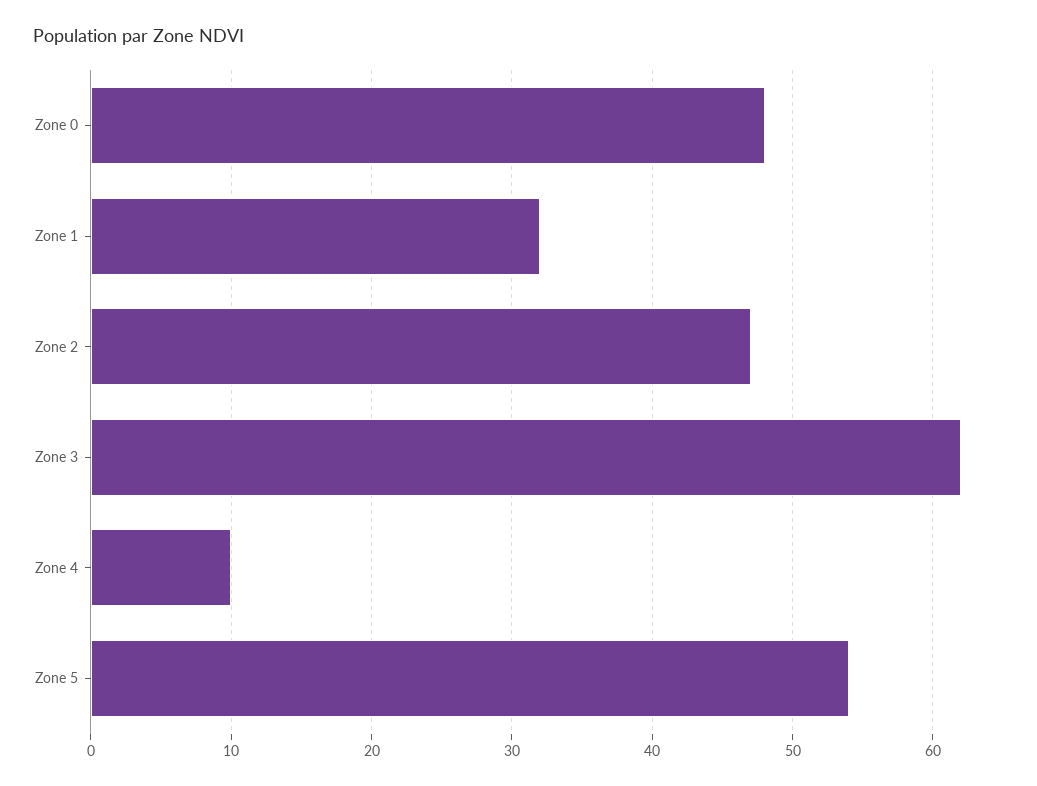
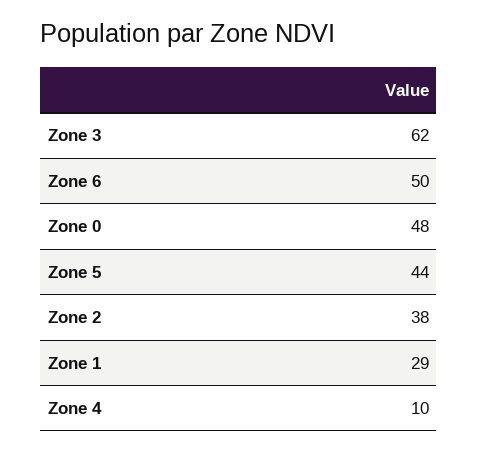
  {
    "Zone 0": 48,
-   "Zone 1": 32,
+   "Zone 1": 29,
-   "Zone 2": 47,
+   "Zone 2": 38,
    "Zone 3": 62,
    "Zone 4": 10,
-   "Zone 5": 54
+   "Zone 5": 44,
+   "Zone 6": 50
  }

